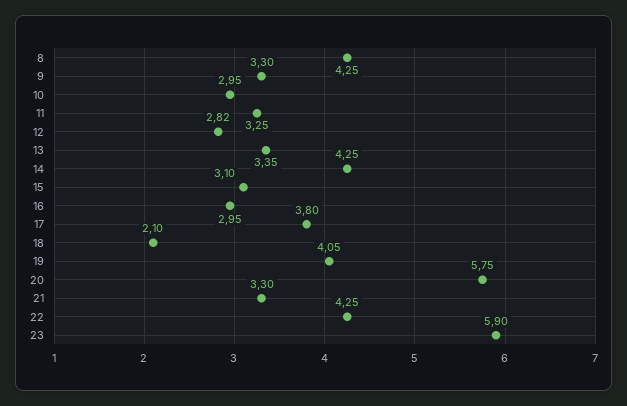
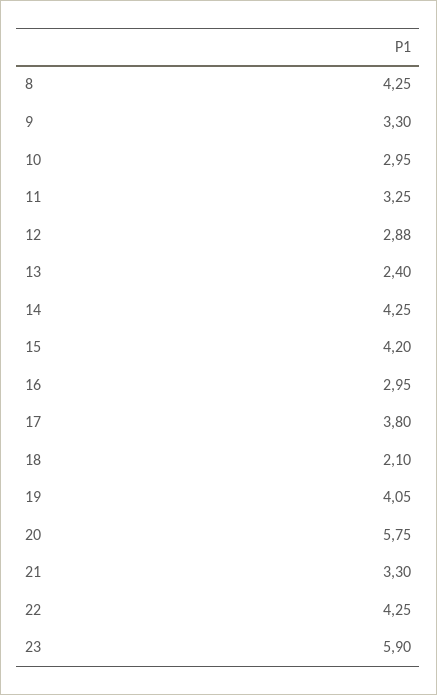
  {
    "8": 4.25,
    "9": 3.3,
    "10": 2.95,
    "11": 3.25,
-   "12": 2.82,
+   "12": 2.88,
-   "13": 3.35,
+   "13": 2.4,
    "14": 4.25,
-   "15": 3.1,
+   "15": 4.2,
    "16": 2.95,
    "17": 3.8,
    "18": 2.1,
    "19": 4.05,
    "20": 5.75,
    "21": 3.3,
    "22": 4.25,
    "23": 5.9
  }

